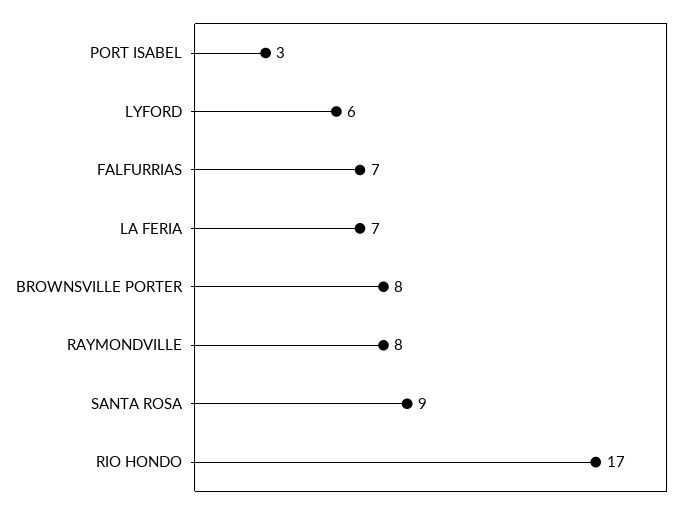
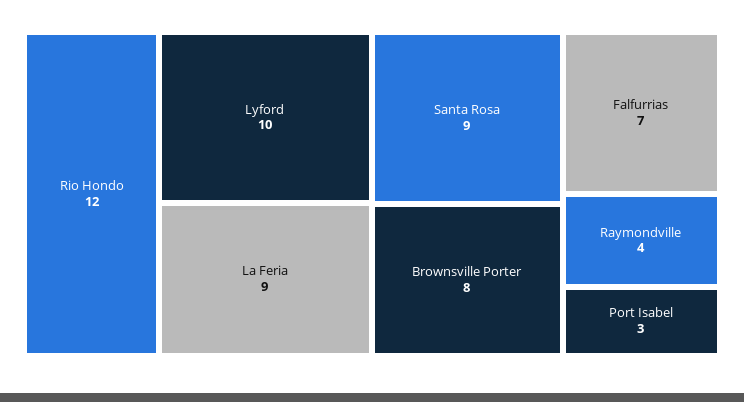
  {
    "PORT ISABEL": 3,
-   "LYFORD": 6,
+   "LYFORD": 10,
    "FALFURRIAS": 7,
-   "LA FERIA": 7,
+   "LA FERIA": 9,
    "BROWNSVILLE PORTER": 8,
-   "RAYMONDVILLE": 8,
+   "RAYMONDVILLE": 4,
    "SANTA ROSA": 9,
-   "RIO HONDO": 17
+   "RIO HONDO": 12
  }

